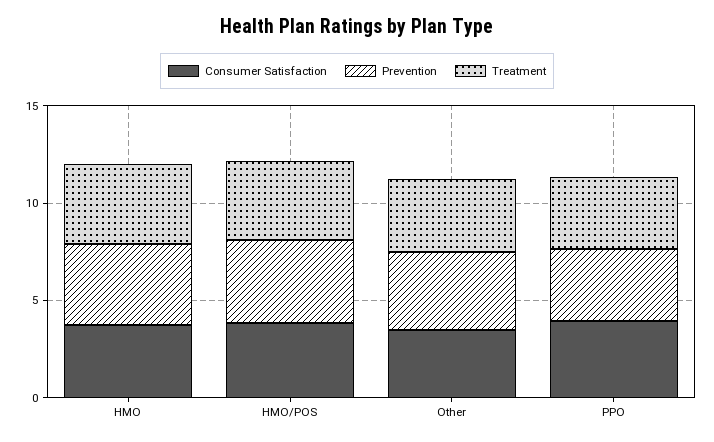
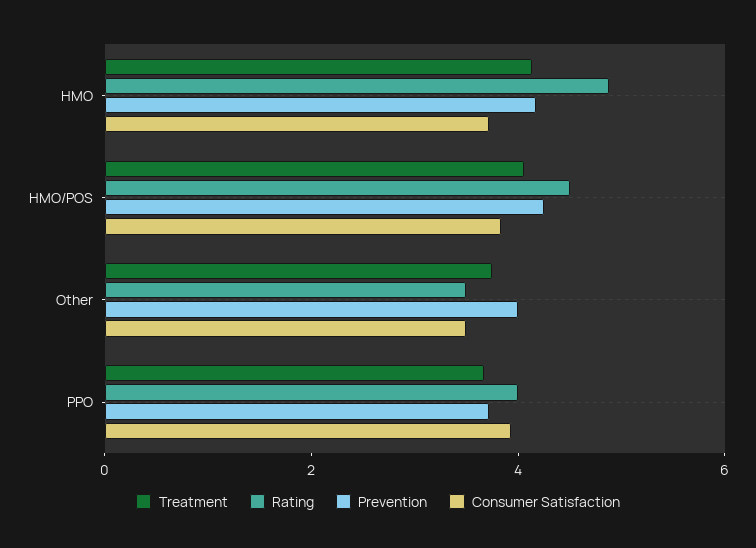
  {
    "Consumer Satisfaction": {
      "HMO": 3.5,
      "HMO/POS": 4,
      "Other": 3.5,
      "PPO": 4
    },
    "Prevention": {
      "HMO": 4,
      "HMO/POS": 4.5,
      "Other": 4,
      "PPO": 3.5
    },
    "Treatment": {
      "HMO": 4,
      "HMO/POS": 4,
      "Other": 4,
      "PPO": 3.5
-   }
+   },
+   "Rating": {
+     "HMO": 5,
+     "HMO/POS": 4.5,
+     "Other": 3.5,
+     "PPO": 4
+   }
  }

